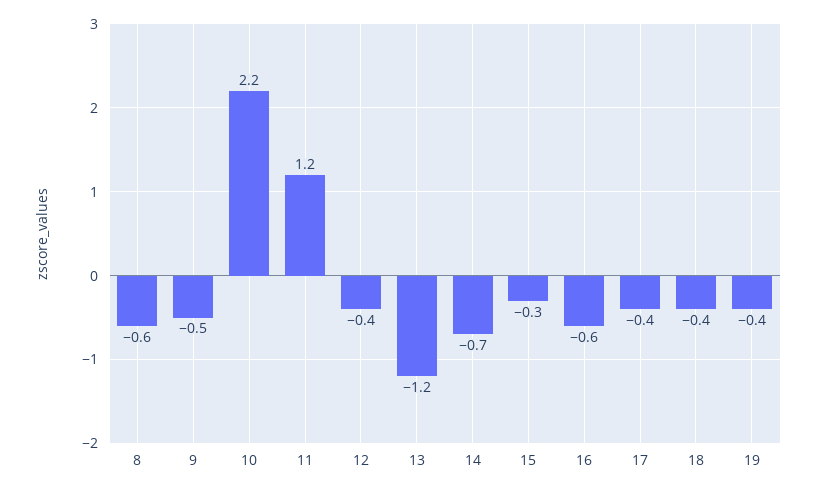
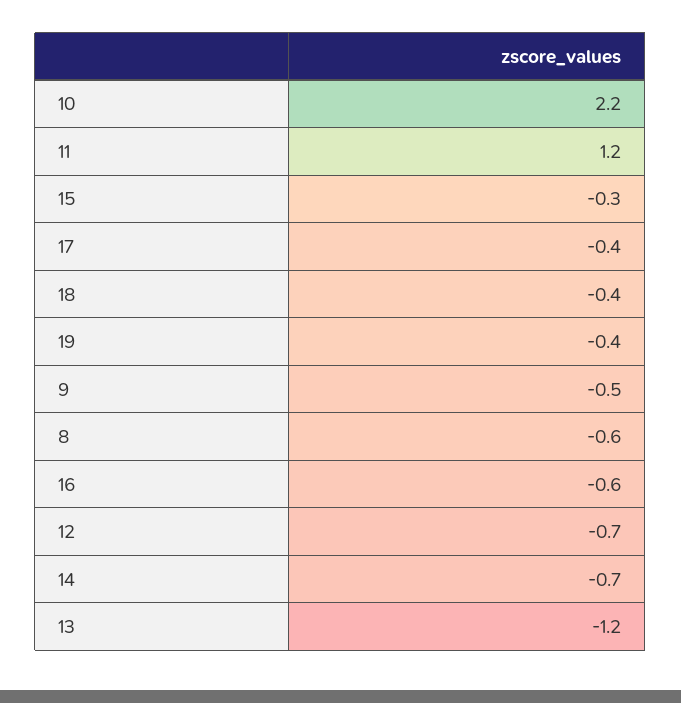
  {
    "8": -0.6,
    "9": -0.5,
    "10": 2.2,
    "11": 1.2,
-   "12": -0.4,
+   "12": -0.7,
    "13": -1.2,
    "14": -0.7,
    "15": -0.3,
    "16": -0.6,
    "17": -0.4,
    "18": -0.4,
    "19": -0.4
  }

